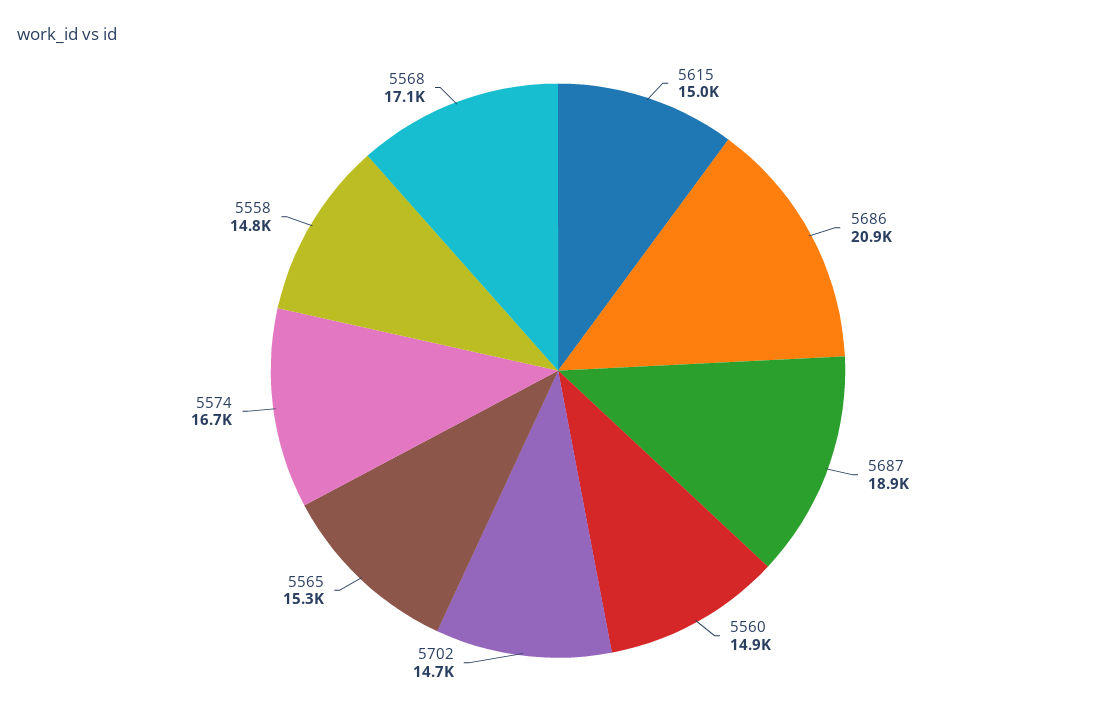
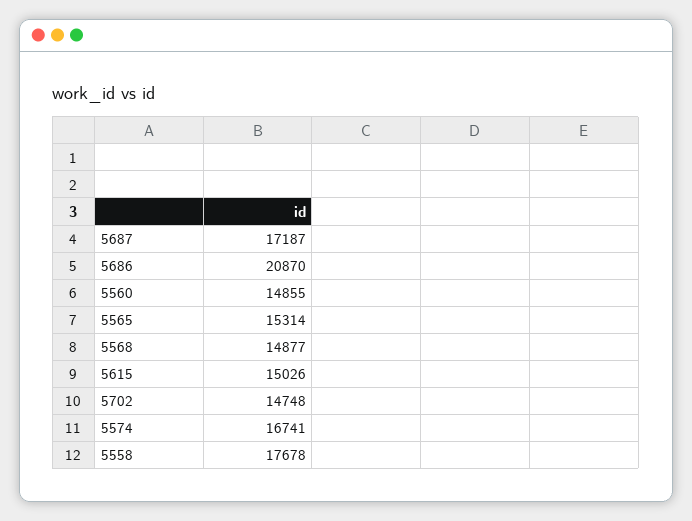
  {
    "5615": 15026,
    "5686": 20870,
-   "5687": 18900,
+   "5687": 17187,
    "5560": 14855,
    "5702": 14748,
    "5565": 15314,
    "5574": 16741,
-   "5558": 14800,
+   "5558": 17678,
-   "5568": 17100
+   "5568": 14877
  }

